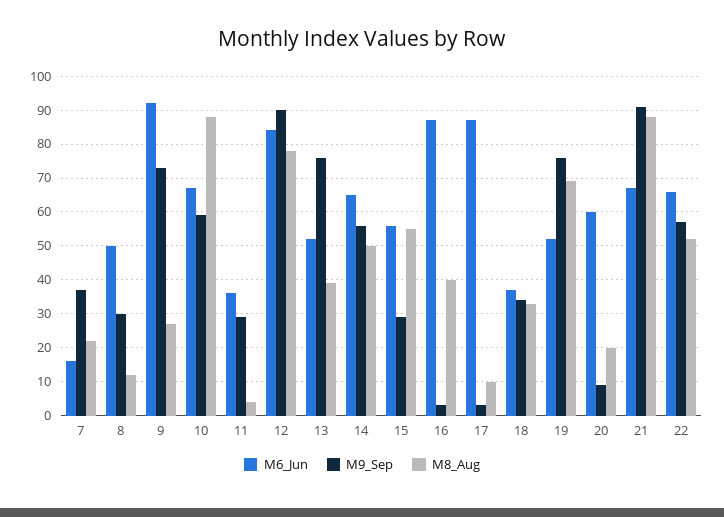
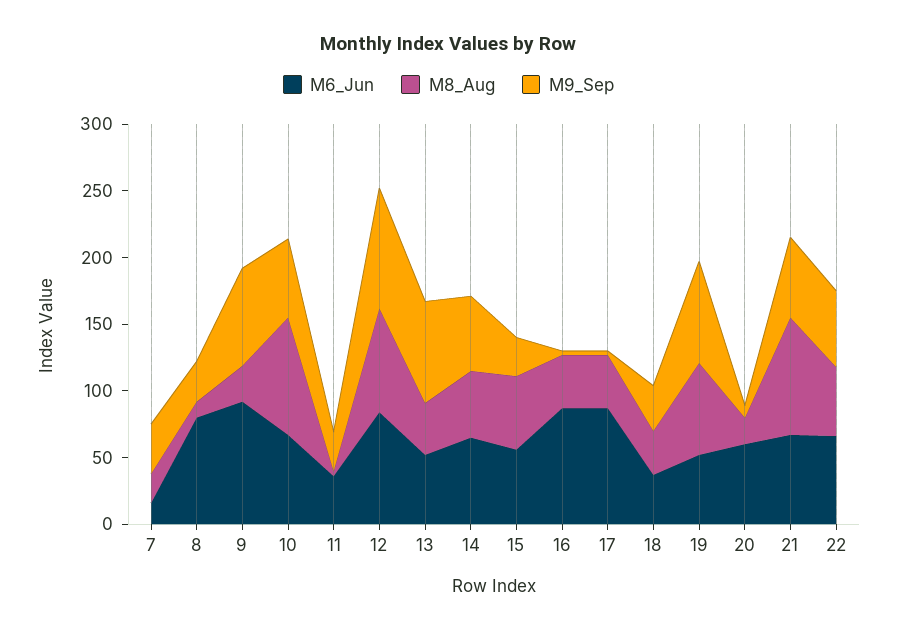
  {
    "M6_Jun": {
      "7": 15,
-     "8": 50,
+     "8": 80,
      "9": 90,
      "10": 65,
      "11": 35,
      "12": 85,
      "13": 50,
      "14": 65,
      "15": 55,
      "16": 85,
      "17": 85,
      "18": 35,
      "19": 50,
      "20": 60,
      "21": 65,
      "22": 65
    },
    "M9_Sep": {
      "7": 35,
      "8": 30,
      "9": 75,
      "10": 60,
      "11": 30,
      "12": 90,
      "13": 75,
      "14": 55,
      "15": 30,
      "16": 5,
      "17": 5,
      "18": 35,
      "19": 75,
      "20": 10,
-     "21": 90,
+     "21": 60,
      "22": 55
    },
    "M8_Aug": {
      "7": 20,
      "8": 10,
      "9": 25,
      "10": 90,
      "11": 5,
      "12": 80,
      "13": 40,
      "14": 50,
      "15": 55,
      "16": 40,
-     "17": 10,
+     "17": 40,
      "18": 35,
      "19": 70,
      "20": 20,
      "21": 90,
      "22": 50
    }
  }

